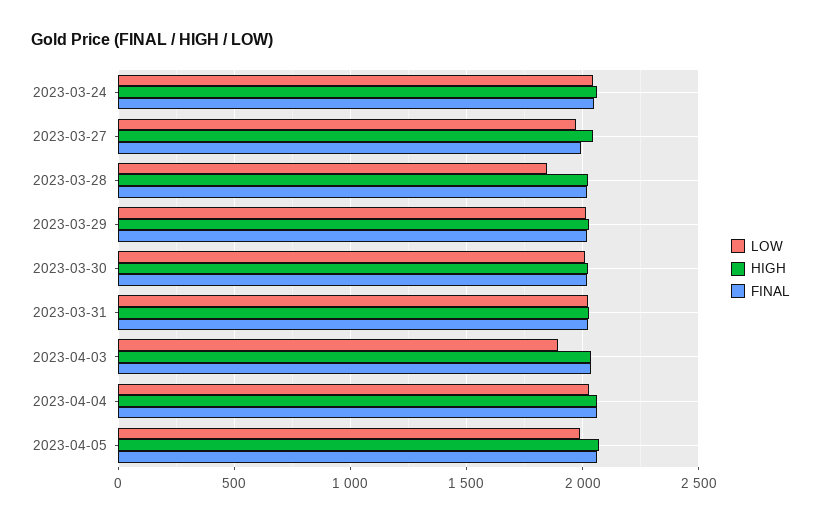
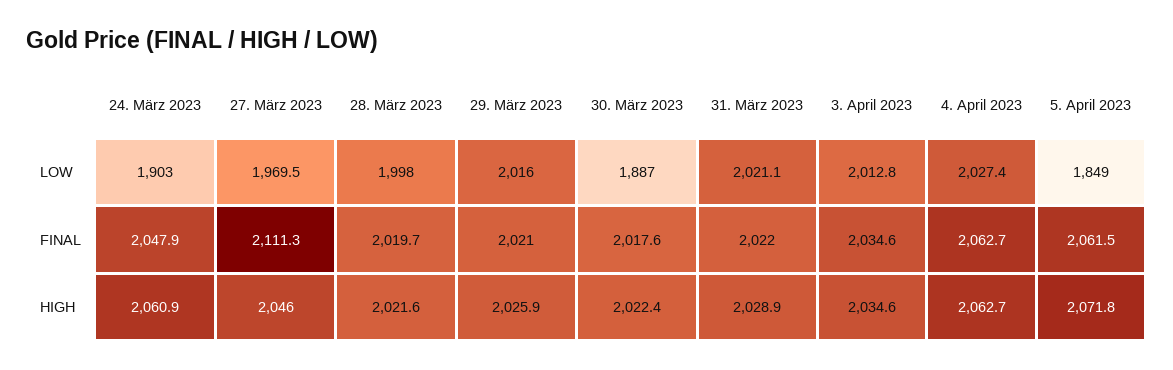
  {
    "LOW": {
-     "2023-03-24": 2050,
+     "2023-03-24": 1903,
      "2023-03-27": 1969.5,
-     "2023-03-28": 1850,
+     "2023-03-28": 1998,
      "2023-03-29": 2016,
-     "2023-03-30": 2000,
+     "2023-03-30": 1887,
      "2023-03-31": 2021.1,
-     "2023-04-03": 1900,
+     "2023-04-03": 2012.8,
      "2023-04-04": 2027.4,
-     "2023-04-05": 2000
+     "2023-04-05": 1849
    },
    "HIGH": {
      "2023-03-24": 2060.9,
      "2023-03-27": 2046,
      "2023-03-28": 2021.6,
      "2023-03-29": 2025.9,
      "2023-03-30": 2022.4,
      "2023-03-31": 2028.9,
      "2023-04-03": 2034.6,
      "2023-04-04": 2062.7,
      "2023-04-05": 2071.8
    },
    "FINAL": {
      "2023-03-24": 2047.9,
-     "2023-03-27": 2000,
+     "2023-03-27": 2111.3,
      "2023-03-28": 2019.7,
      "2023-03-29": 2021,
      "2023-03-30": 2017.6,
      "2023-03-31": 2022,
      "2023-04-03": 2034.6,
      "2023-04-04": 2062.7,
      "2023-04-05": 2061.5
    }
  }

